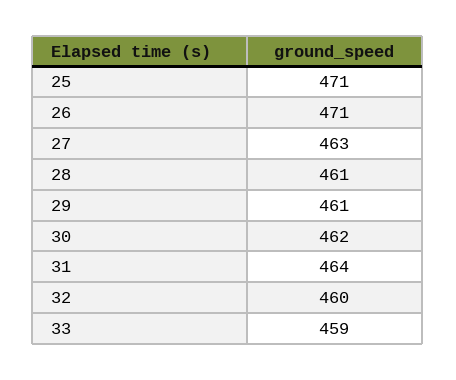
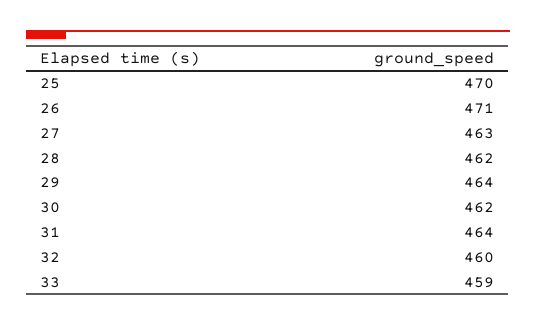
  {
-   "25": 471,
+   "25": 470,
    "26": 471,
    "27": 463,
-   "28": 461,
+   "28": 462,
-   "29": 461,
+   "29": 464,
    "30": 462,
    "31": 464,
    "32": 460,
    "33": 459
  }

